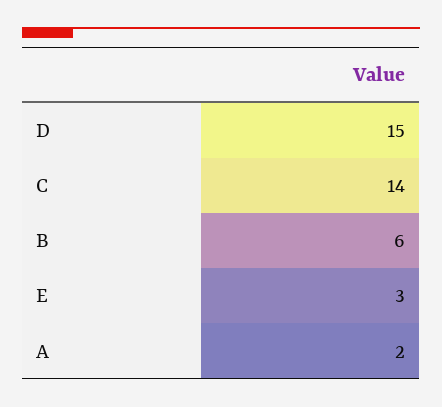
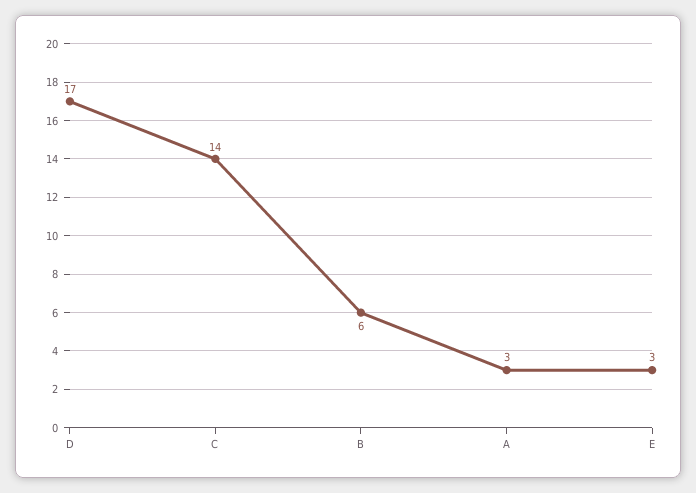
  {
-   "D": 15,
+   "D": 17,
    "C": 14,
    "B": 6,
    "E": 3,
-   "A": 2
+   "A": 3
  }

